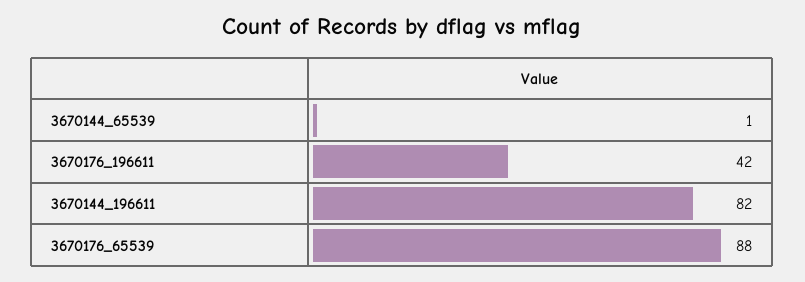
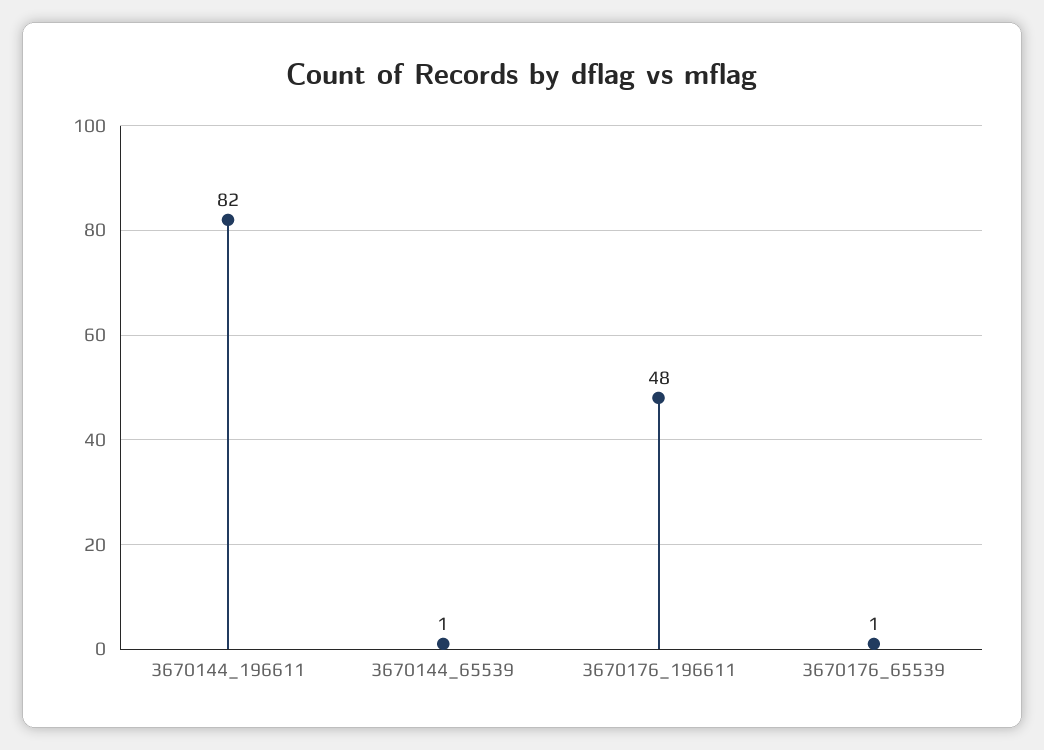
  {
    "3670144_65539": 1,
-   "3670176_196611": 42,
+   "3670176_196611": 48,
    "3670144_196611": 82,
-   "3670176_65539": 88
+   "3670176_65539": 1
  }

